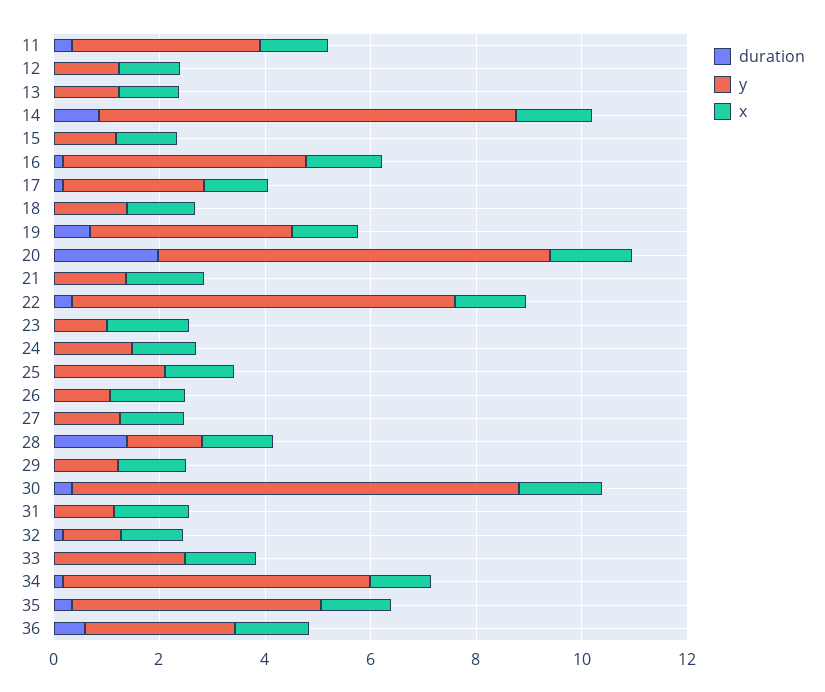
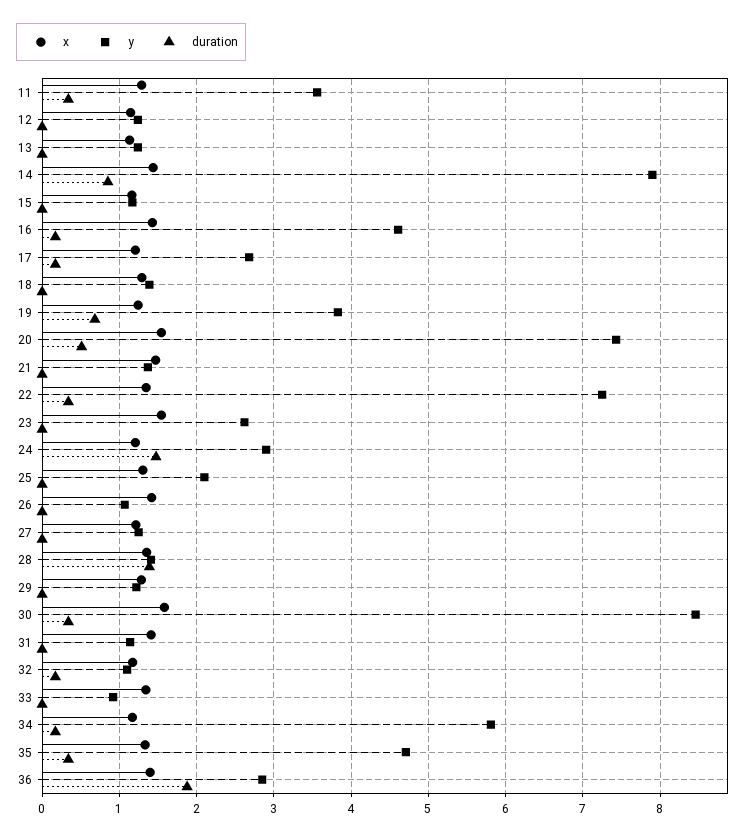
  {
    "duration": {
      "11": 0.3,
      "12": 0,
      "13": 0,
      "14": 0.9,
      "15": 0,
      "16": 0.2,
      "17": 0.2,
      "18": 0,
      "19": 0.7,
-     "20": 2,
+     "20": 0.5,
      "21": 0,
      "22": 0.3,
      "23": 0,
-     "24": 0,
+     "24": 1.5,
      "25": 0,
      "26": 0,
      "27": 0,
      "28": 1.4,
      "29": 0,
      "30": 0.3,
      "31": 0,
      "32": 0.2,
      "33": 0,
      "34": 0.2,
      "35": 0.3,
-     "36": 0.5
+     "36": 1.9
    },
    "y": {
      "11": 3.6,
      "12": 1.2,
      "13": 1.2,
      "14": 7.9,
      "15": 1.2,
      "16": 4.6,
      "17": 2.7,
      "18": 1.4,
      "19": 3.8,
      "20": 7.4,
      "21": 1.4,
      "22": 7.3,
-     "23": 1,
+     "23": 2.6,
-     "24": 1.5,
+     "24": 2.9,
      "25": 2.1,
      "26": 1.1,
      "27": 1.3,
      "28": 1.4,
      "29": 1.2,
      "30": 8.5,
      "31": 1.1,
      "32": 1.1,
-     "33": 2.5,
+     "33": 0.9,
      "34": 5.8,
      "35": 4.7,
      "36": 2.9
    },
    "x": {
      "11": 1.3,
      "12": 1.1,
      "13": 1.1,
      "14": 1.4,
      "15": 1.2,
      "16": 1.4,
      "17": 1.2,
      "18": 1.3,
      "19": 1.2,
      "20": 1.5,
      "21": 1.5,
      "22": 1.3,
      "23": 1.5,
      "24": 1.2,
      "25": 1.3,
      "26": 1.4,
      "27": 1.2,
      "28": 1.4,
      "29": 1.3,
      "30": 1.6,
      "31": 1.4,
      "32": 1.2,
      "33": 1.3,
      "34": 1.2,
      "35": 1.3,
      "36": 1.4
    }
  }

